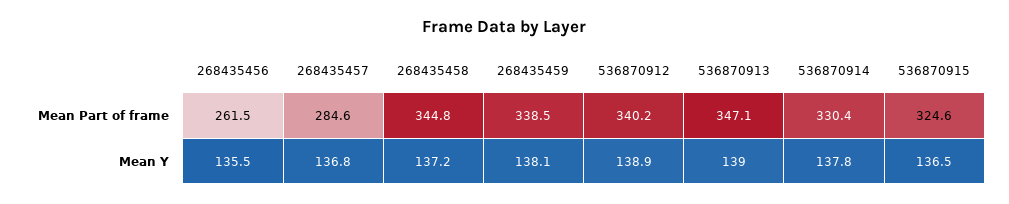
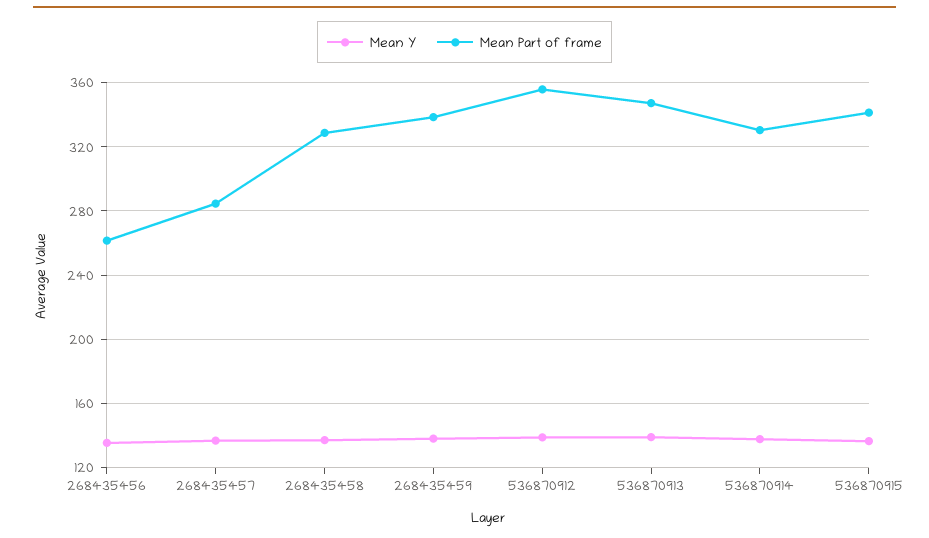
  {
    "Mean Part of frame": {
      "268435456": 261.5,
      "268435457": 284.6,
-     "268435458": 344.8,
+     "268435458": 330,
      "268435459": 338.5,
-     "536870912": 340.2,
+     "536870912": 355,
      "536870913": 347.1,
      "536870914": 330.4,
-     "536870915": 324.6
+     "536870915": 340
    },
    "Mean Y": {
      "268435456": 135.5,
      "268435457": 136.8,
      "268435458": 137.2,
      "268435459": 138.1,
      "536870912": 138.9,
      "536870913": 139,
      "536870914": 137.8,
      "536870915": 136.5
    }
  }

